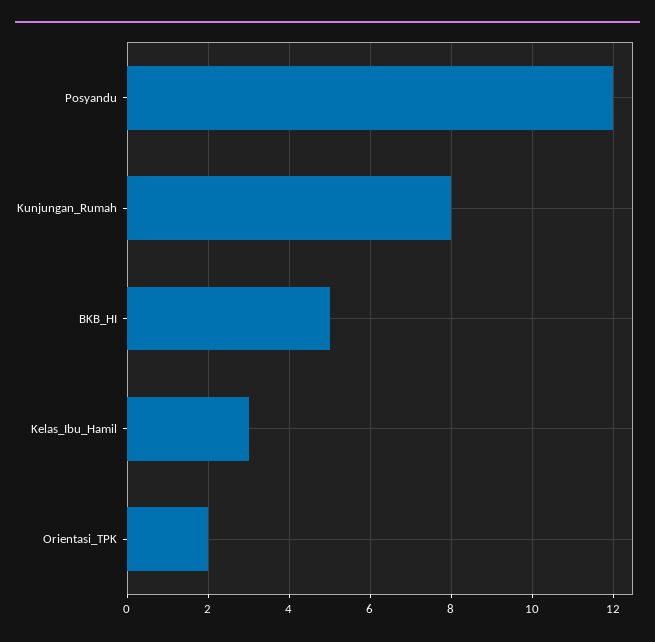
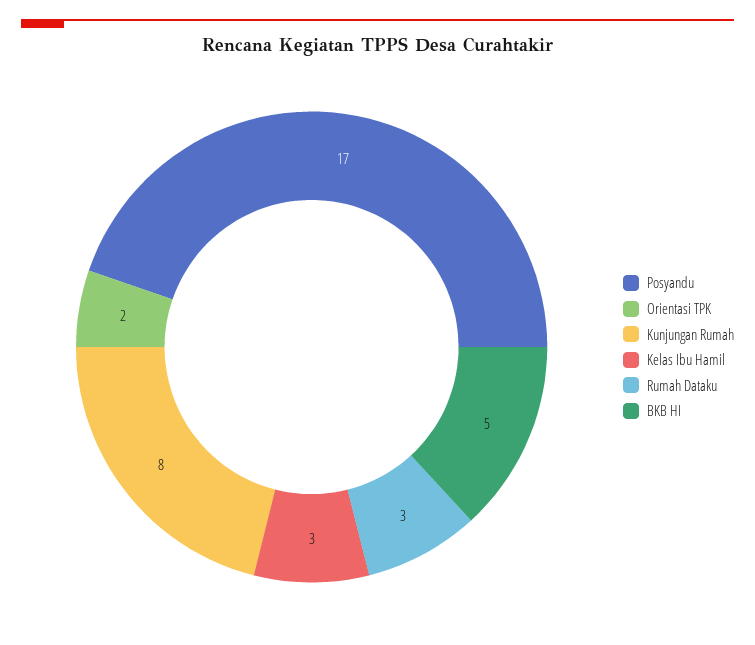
  {
-   "Posyandu": 12,
+   "Posyandu": 17,
    "Kunjungan_Rumah": 8,
    "BKB_HI": 5,
    "Kelas_Ibu_Hamil": 3,
-   "Orientasi_TPK": 2
+   "Orientasi_TPK": 2,
+   "Rumah Dataku": 3
  }

